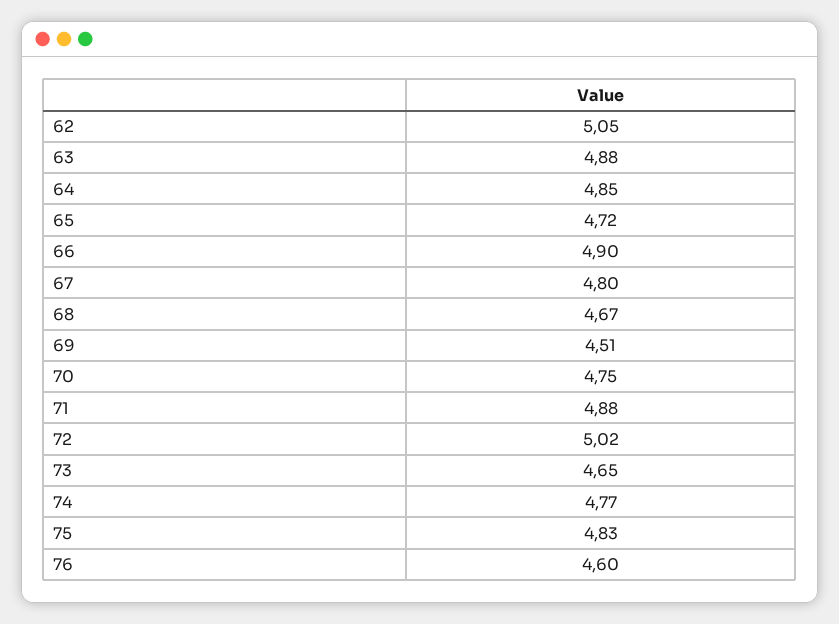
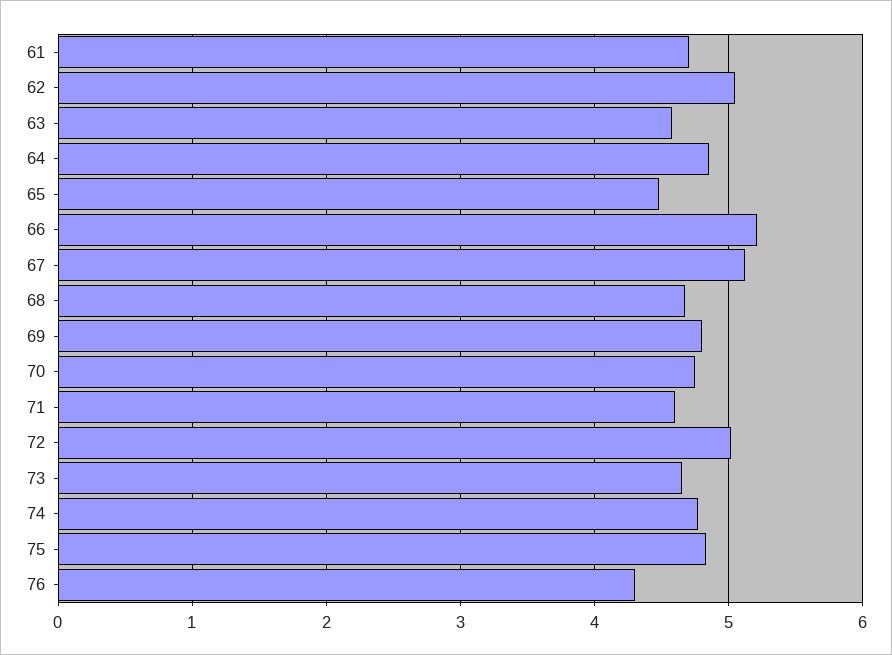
  {
    "62": 5.05,
-   "63": 4.88,
+   "63": 4.6,
    "64": 4.85,
-   "65": 4.72,
+   "65": 4.5,
-   "66": 4.9,
+   "66": 5.2,
-   "67": 4.8,
+   "67": 5.1,
    "68": 4.67,
-   "69": 4.51,
+   "69": 4.8,
    "70": 4.75,
-   "71": 4.88,
+   "71": 4.6,
    "72": 5.02,
    "73": 4.65,
    "74": 4.77,
    "75": 4.83,
-   "76": 4.6
+   "76": 4.3,
+   "61": 4.7
  }

